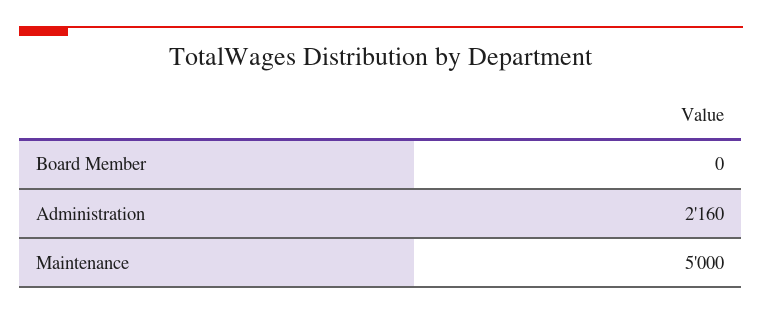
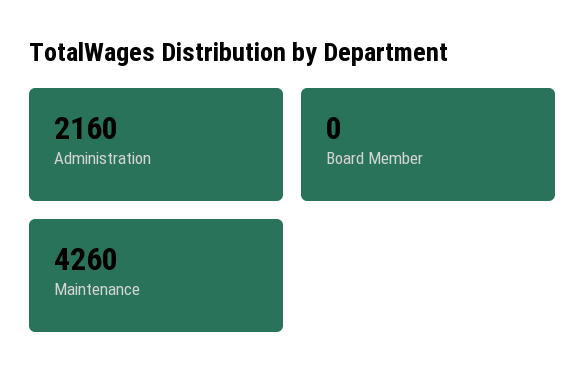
  {
    "Board Member": 0,
    "Administration": 2160,
-   "Maintenance": 5000
+   "Maintenance": 4260
  }

